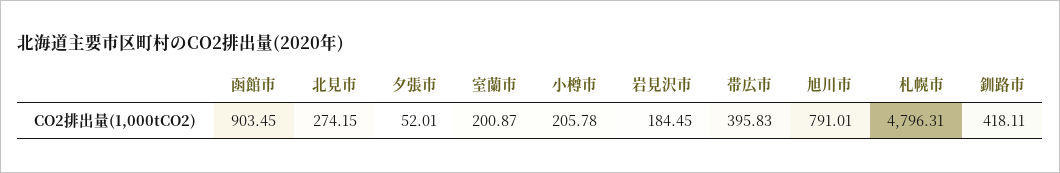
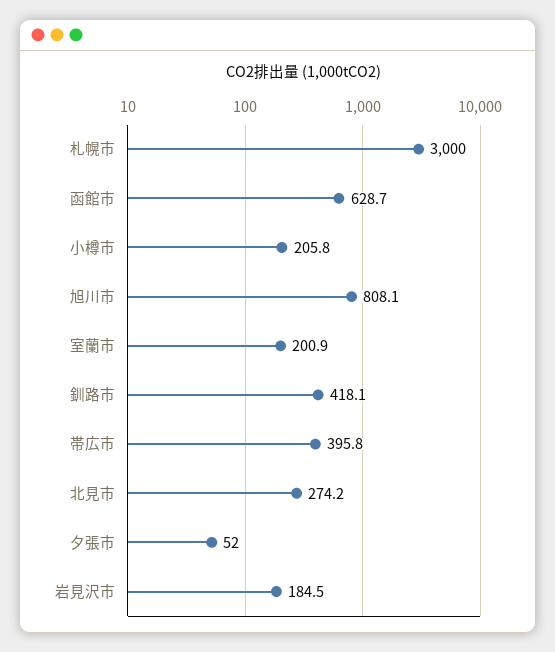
  {
-   "函館市": 903.45,
+   "函館市": 628.7,
    "北見市": 274.15,
    "夕張市": 52.01,
    "室蘭市": 200.87,
    "小樽市": 205.78,
    "岩見沢市": 184.45,
    "帯広市": 395.83,
-   "旭川市": 791.01,
+   "旭川市": 808.1,
-   "札幌市": 4796.31,
+   "札幌市": 3000,
    "釧路市": 418.11
  }

